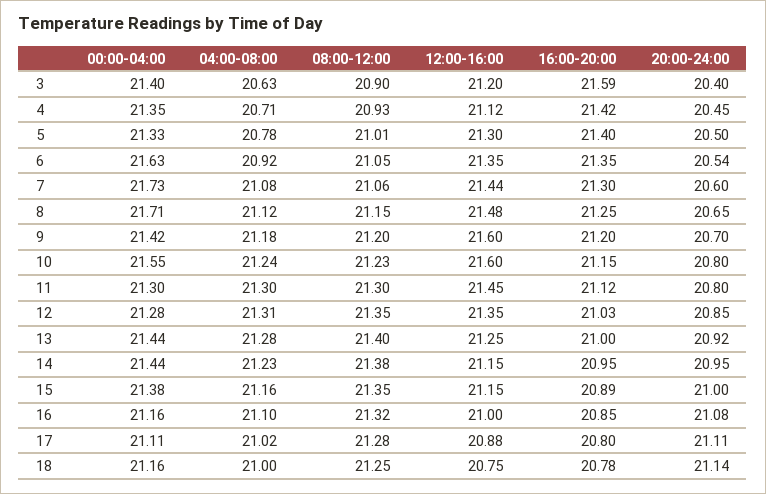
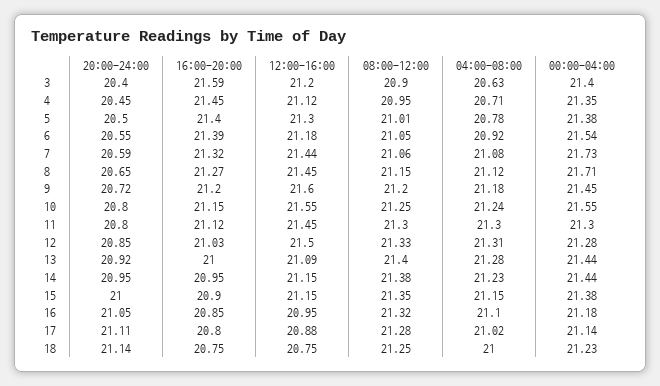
  {
    "00:00-04:00": {
      "3": 21.4,
      "4": 21.35,
-     "5": 21.33,
+     "5": 21.38,
-     "6": 21.63,
+     "6": 21.54,
      "7": 21.73,
      "8": 21.71,
-     "9": 21.42,
+     "9": 21.45,
      "10": 21.55,
      "11": 21.3,
      "12": 21.28,
      "13": 21.44,
      "14": 21.44,
      "15": 21.38,
-     "16": 21.16,
+     "16": 21.18,
-     "17": 21.11,
+     "17": 21.14,
-     "18": 21.16
+     "18": 21.23
    },
    "04:00-08:00": {
      "3": 20.63,
      "4": 20.71,
      "5": 20.78,
      "6": 20.92,
      "7": 21.08,
      "8": 21.12,
      "9": 21.18,
      "10": 21.24,
      "11": 21.3,
      "12": 21.31,
      "13": 21.28,
      "14": 21.23,
-     "15": 21.16,
+     "15": 21.15,
      "16": 21.1,
      "17": 21.02,
      "18": 21
    },
    "08:00-12:00": {
      "3": 20.9,
-     "4": 20.93,
+     "4": 20.95,
      "5": 21.01,
      "6": 21.05,
      "7": 21.06,
      "8": 21.15,
      "9": 21.2,
-     "10": 21.23,
+     "10": 21.25,
      "11": 21.3,
-     "12": 21.35,
+     "12": 21.33,
      "13": 21.4,
      "14": 21.38,
      "15": 21.35,
      "16": 21.32,
      "17": 21.28,
      "18": 21.25
    },
    "12:00-16:00": {
      "3": 21.2,
      "4": 21.12,
      "5": 21.3,
-     "6": 21.35,
+     "6": 21.18,
      "7": 21.44,
-     "8": 21.48,
+     "8": 21.45,
      "9": 21.6,
-     "10": 21.6,
+     "10": 21.55,
      "11": 21.45,
-     "12": 21.35,
+     "12": 21.5,
-     "13": 21.25,
+     "13": 21.09,
      "14": 21.15,
      "15": 21.15,
-     "16": 21,
+     "16": 20.95,
      "17": 20.88,
      "18": 20.75
    },
    "16:00-20:00": {
      "3": 21.59,
-     "4": 21.42,
+     "4": 21.45,
      "5": 21.4,
-     "6": 21.35,
+     "6": 21.39,
-     "7": 21.3,
+     "7": 21.32,
-     "8": 21.25,
+     "8": 21.27,
      "9": 21.2,
      "10": 21.15,
      "11": 21.12,
      "12": 21.03,
      "13": 21,
      "14": 20.95,
-     "15": 20.89,
+     "15": 20.9,
      "16": 20.85,
      "17": 20.8,
-     "18": 20.78
+     "18": 20.75
    },
    "20:00-24:00": {
      "3": 20.4,
      "4": 20.45,
      "5": 20.5,
-     "6": 20.54,
+     "6": 20.55,
-     "7": 20.6,
+     "7": 20.59,
      "8": 20.65,
-     "9": 20.7,
+     "9": 20.72,
      "10": 20.8,
      "11": 20.8,
      "12": 20.85,
      "13": 20.92,
      "14": 20.95,
      "15": 21,
-     "16": 21.08,
+     "16": 21.05,
      "17": 21.11,
      "18": 21.14
    }
  }

